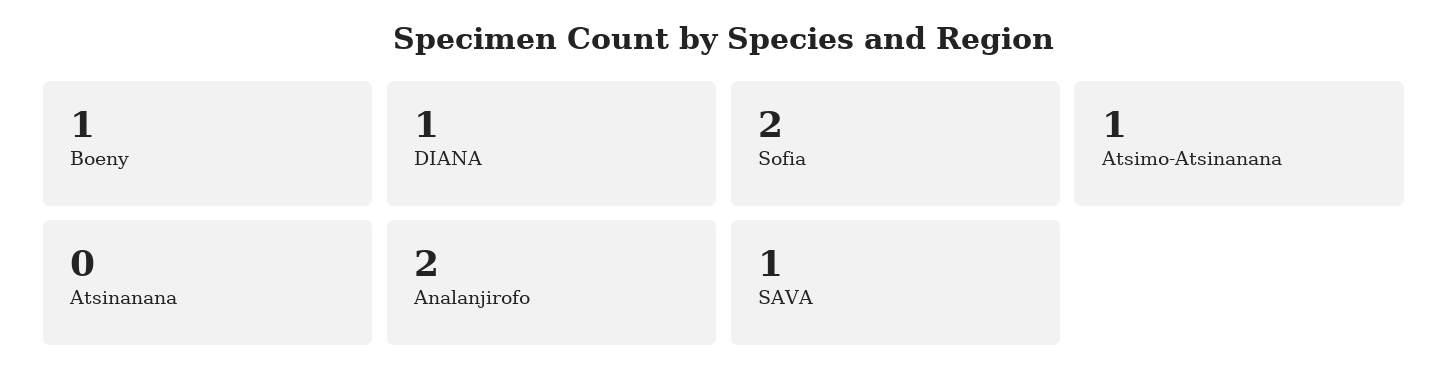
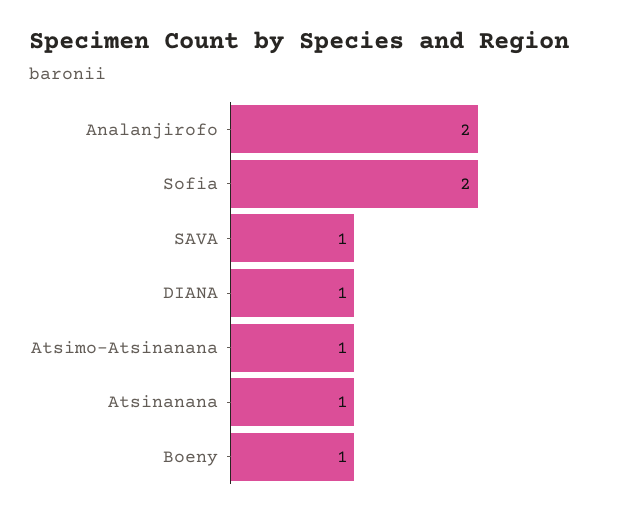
  {
    "Boeny": 1,
    "DIANA": 1,
    "Sofia": 2,
    "Atsimo-Atsinanana": 1,
-   "Atsinanana": 0,
+   "Atsinanana": 1,
    "Analanjirofo": 2,
    "SAVA": 1
  }

